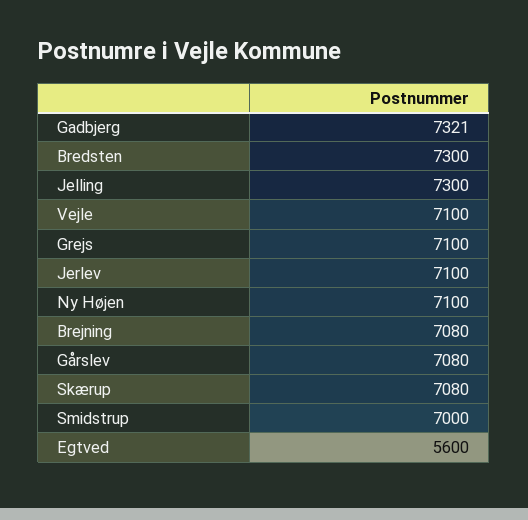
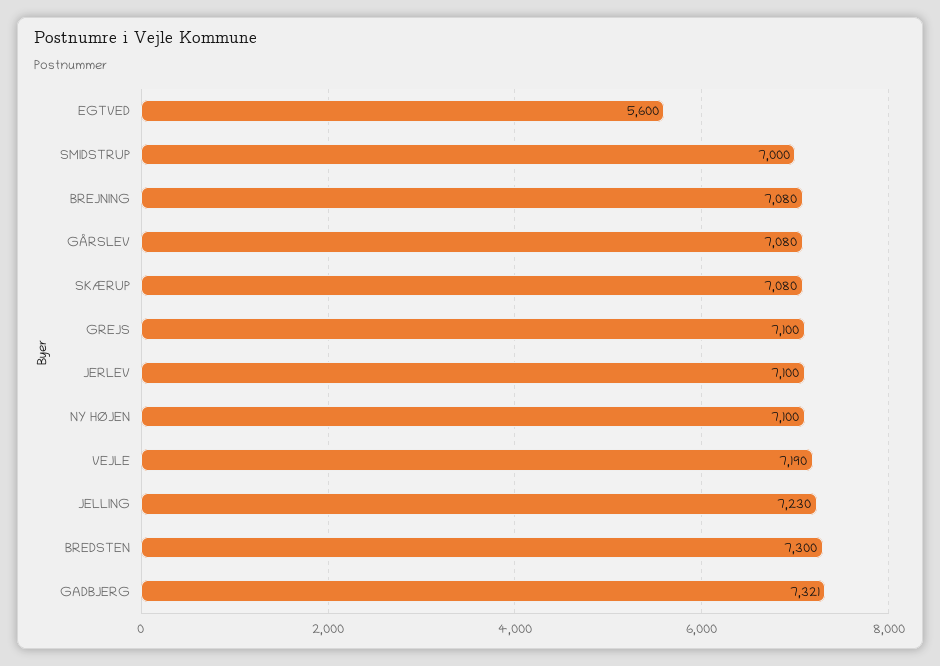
  {
    "Gadbjerg": 7321,
    "Bredsten": 7300,
-   "Jelling": 7300,
+   "Jelling": 7230,
-   "Vejle": 7100,
+   "Vejle": 7190,
    "Grejs": 7100,
    "Jerlev": 7100,
    "Ny Højen": 7100,
    "Brejning": 7080,
    "Gårslev": 7080,
    "Skærup": 7080,
    "Smidstrup": 7000,
    "Egtved": 5600
  }

